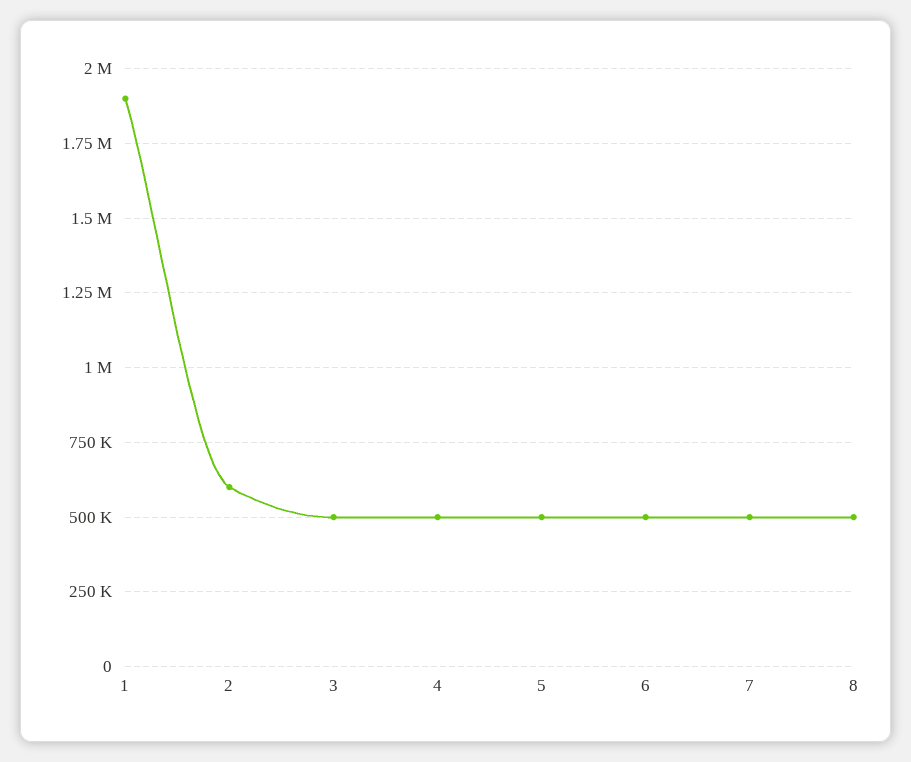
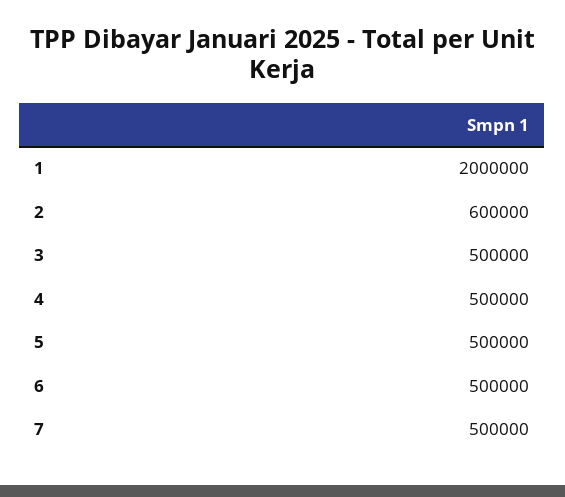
  {
-   "1": 1900000,
+   "1": 2000000,
    "2": 600000,
    "3": 500000,
    "4": 500000,
    "5": 500000,
    "6": 500000,
-   "7": 500000,
+   "7": 500000
-   "8": 500000
  }

